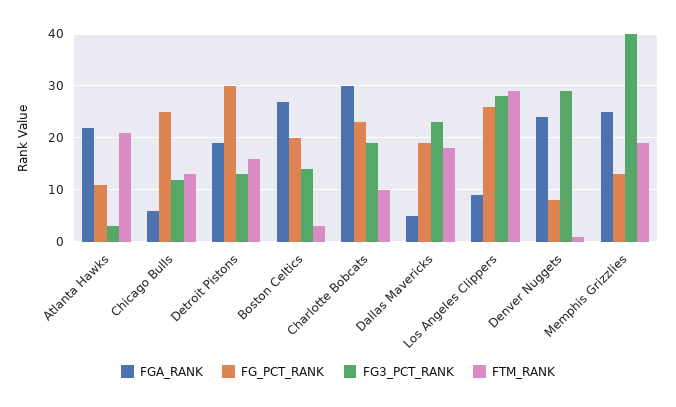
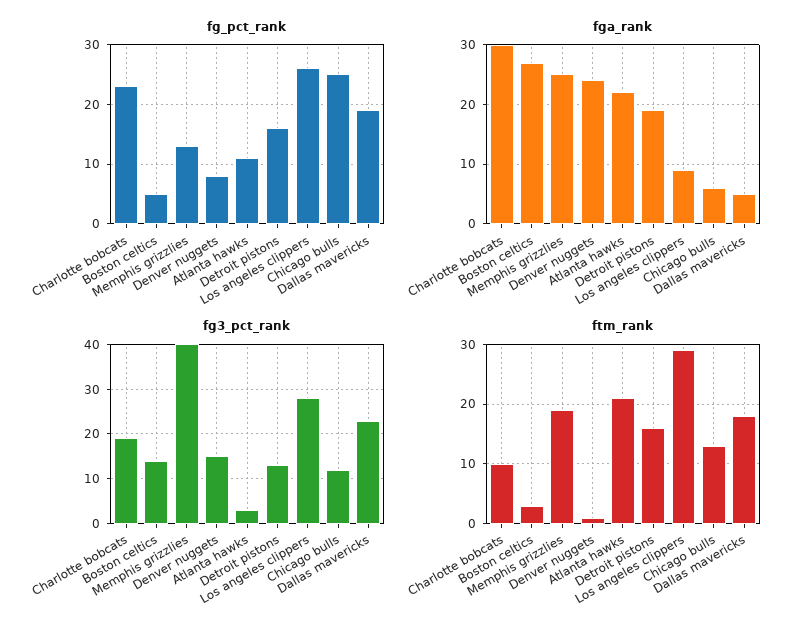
  {
    "FGA_RANK": {
      "Atlanta Hawks": 20,
      "Chicago Bulls": 5,
      "Detroit Pistons": 20,
      "Boston Celtics": 25,
      "Charlotte Bobcats": 30,
      "Dallas Mavericks": 5,
      "Los Angeles Clippers": 10,
      "Denver Nuggets": 25,
      "Memphis Grizzlies": 25
    },
    "FG_PCT_RANK": {
      "Atlanta Hawks": 10,
      "Chicago Bulls": 25,
-     "Detroit Pistons": 30,
+     "Detroit Pistons": 15,
-     "Boston Celtics": 20,
+     "Boston Celtics": 5,
      "Charlotte Bobcats": 25,
      "Dallas Mavericks": 20,
      "Los Angeles Clippers": 25,
      "Denver Nuggets": 10,
      "Memphis Grizzlies": 15
    },
    "FG3_PCT_RANK": {
      "Atlanta Hawks": 5,
      "Chicago Bulls": 10,
      "Detroit Pistons": 15,
      "Boston Celtics": 15,
      "Charlotte Bobcats": 20,
      "Dallas Mavericks": 25,
      "Los Angeles Clippers": 30,
-     "Denver Nuggets": 30,
+     "Denver Nuggets": 15,
      "Memphis Grizzlies": 40
    },
    "FTM_RANK": {
      "Atlanta Hawks": 20,
      "Chicago Bulls": 15,
      "Detroit Pistons": 15,
      "Boston Celtics": 5,
      "Charlotte Bobcats": 10,
      "Dallas Mavericks": 20,
      "Los Angeles Clippers": 30,
      "Denver Nuggets": 0,
      "Memphis Grizzlies": 20
    }
  }

